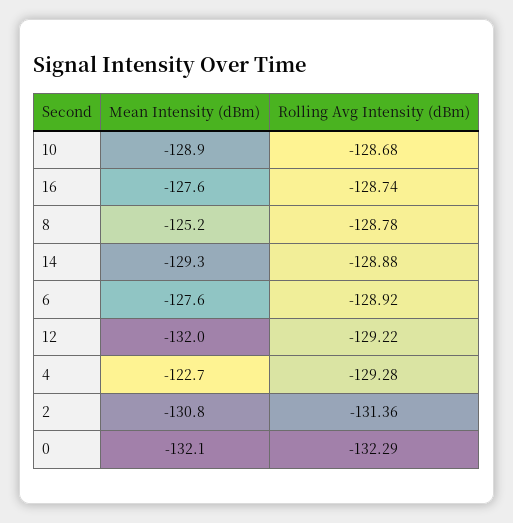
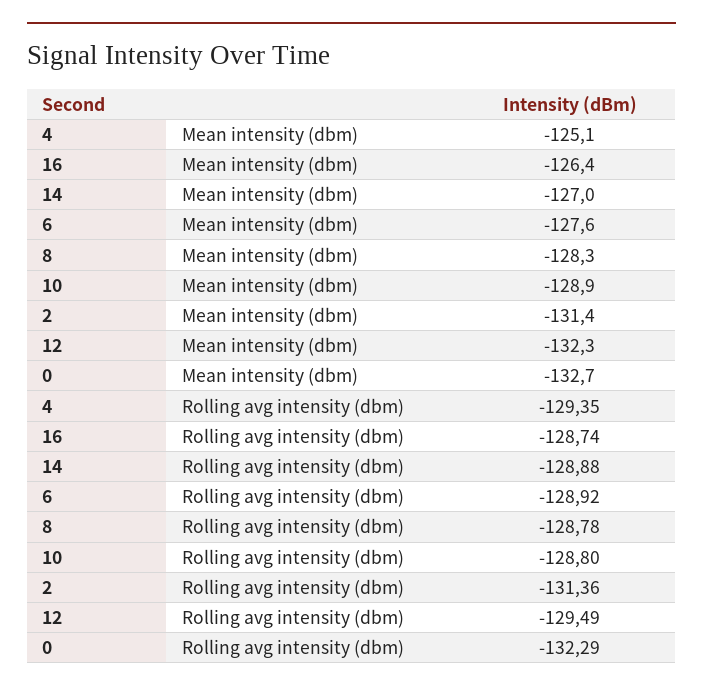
  {
    "Mean Intensity (dBm)": {
      "10": -128.9,
-     "16": -127.6,
+     "16": -126.4,
-     "8": -125.2,
+     "8": -128.3,
-     "14": -129.3,
+     "14": -127,
      "6": -127.6,
-     "12": -132,
+     "12": -132.3,
-     "4": -122.7,
+     "4": -125.1,
-     "2": -130.8,
+     "2": -131.4,
-     "0": -132.1
+     "0": -132.7
    },
    "Rolling Avg Intensity (dBm)": {
-     "10": -128.68,
+     "10": -128.8,
      "16": -128.74,
      "8": -128.78,
      "14": -128.88,
      "6": -128.92,
-     "12": -129.22,
+     "12": -129.49,
-     "4": -129.28,
+     "4": -129.35,
      "2": -131.36,
      "0": -132.29
    }
  }

